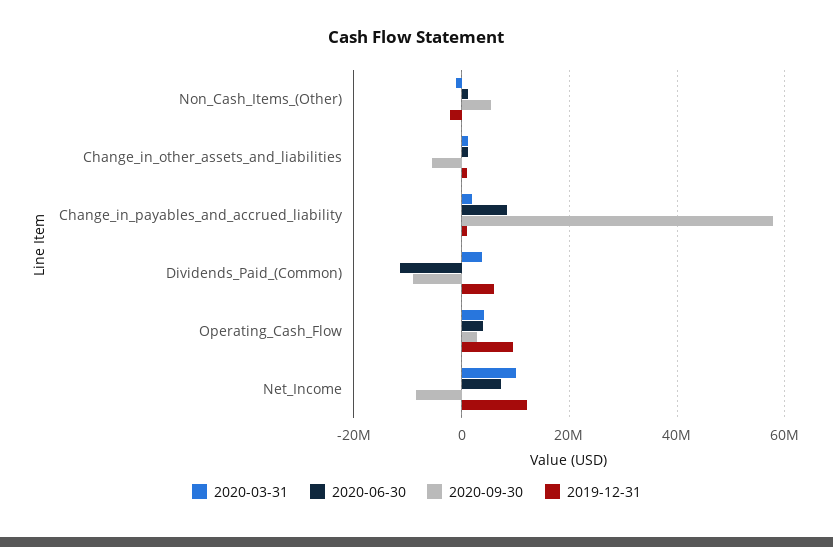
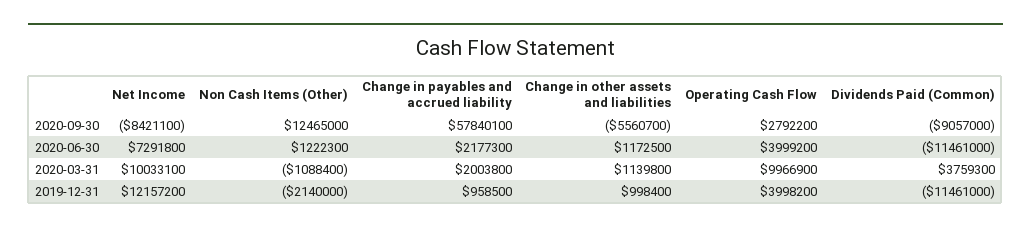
  {
    "2020-03-31": {
      "Non_Cash_Items_(Other)": -1088400,
      "Change_in_other_assets_and_liabilities": 1139800,
      "Change_in_payables_and_accrued_liability": 2003800,
      "Dividends_Paid_(Common)": 3759300,
-     "Operating_Cash_Flow": 4000000,
+     "Operating_Cash_Flow": 9966900,
      "Net_Income": 10033100
    },
    "2020-06-30": {
      "Non_Cash_Items_(Other)": 1222300,
      "Change_in_other_assets_and_liabilities": 1172500,
-     "Change_in_payables_and_accrued_liability": 8000000,
+     "Change_in_payables_and_accrued_liability": 2177300,
      "Dividends_Paid_(Common)": -11461000,
      "Operating_Cash_Flow": 3999200,
      "Net_Income": 7291800
    },
    "2020-09-30": {
-     "Non_Cash_Items_(Other)": 6000000,
+     "Non_Cash_Items_(Other)": 12465000,
      "Change_in_other_assets_and_liabilities": -5560700,
      "Change_in_payables_and_accrued_liability": 57840100,
      "Dividends_Paid_(Common)": -9057000,
      "Operating_Cash_Flow": 2792200,
      "Net_Income": -8421100
    },
    "2019-12-31": {
      "Non_Cash_Items_(Other)": -2140000,
      "Change_in_other_assets_and_liabilities": 998400,
      "Change_in_payables_and_accrued_liability": 958500,
-     "Dividends_Paid_(Common)": 6000000,
+     "Dividends_Paid_(Common)": -11461000,
-     "Operating_Cash_Flow": 10000000,
+     "Operating_Cash_Flow": 3998200,
      "Net_Income": 12157200
    }
  }

